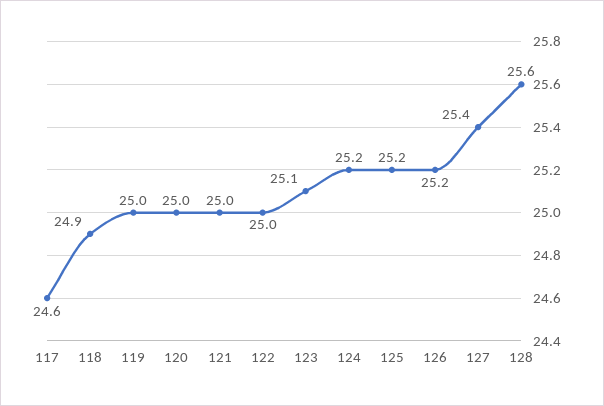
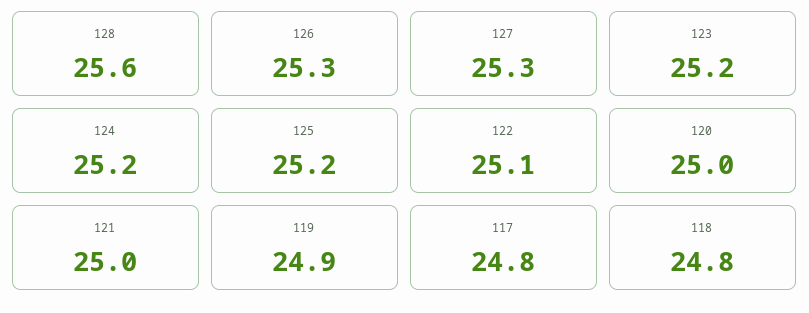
  {
-   "117": 24.6,
+   "117": 24.8,
-   "118": 24.9,
+   "118": 24.8,
-   "119": 25,
+   "119": 24.9,
    "120": 25,
    "121": 25,
-   "122": 25,
+   "122": 25.1,
-   "123": 25.1,
+   "123": 25.2,
    "124": 25.2,
    "125": 25.2,
-   "126": 25.2,
+   "126": 25.3,
-   "127": 25.4,
+   "127": 25.3,
    "128": 25.6
  }

